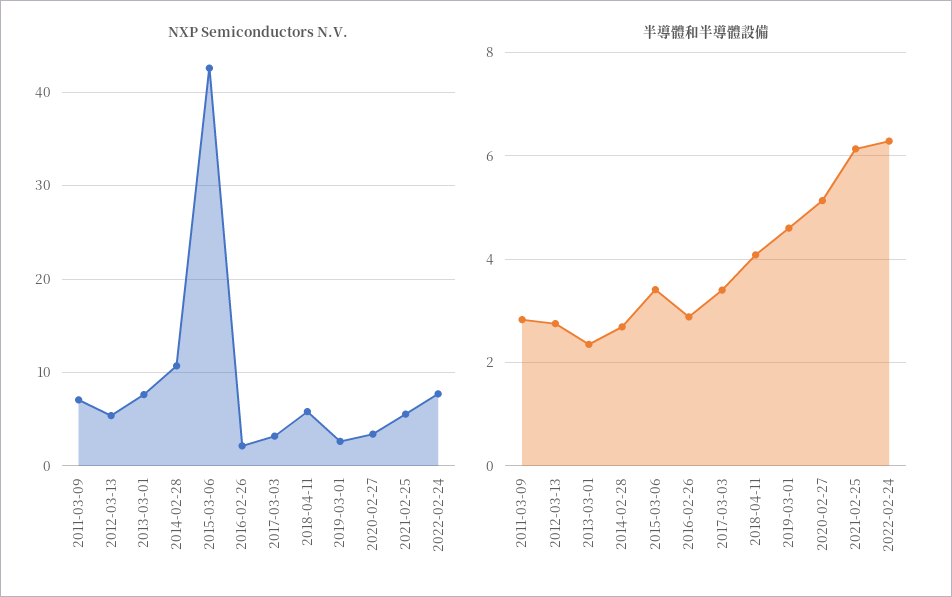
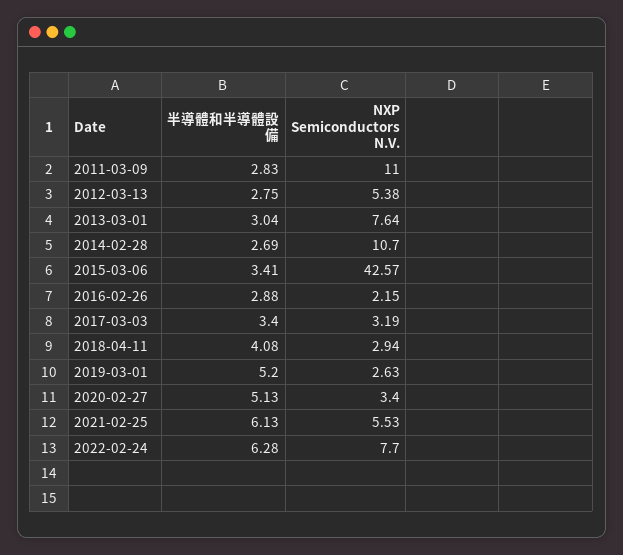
  {
    "NXP Semiconductors N.V.": {
-     "2011-03-09": 7,
+     "2011-03-09": 11,
      "2012-03-13": 5.38,
      "2013-03-01": 7.64,
      "2014-02-28": 10.7,
      "2015-03-06": 42.57,
      "2016-02-26": 2.15,
      "2017-03-03": 3.19,
-     "2018-04-11": 6,
+     "2018-04-11": 2.94,
      "2019-03-01": 2.63,
      "2020-02-27": 3.4,
      "2021-02-25": 5.53,
      "2022-02-24": 7.7
    },
    "半導體和半導體設備": {
      "2011-03-09": 2.83,
      "2012-03-13": 2.75,
-     "2013-03-01": 2.4,
+     "2013-03-01": 3.04,
      "2014-02-28": 2.69,
      "2015-03-06": 3.41,
      "2016-02-26": 2.88,
      "2017-03-03": 3.4,
      "2018-04-11": 4.08,
-     "2019-03-01": 4.6,
+     "2019-03-01": 5.2,
      "2020-02-27": 5.13,
      "2021-02-25": 6.13,
      "2022-02-24": 6.28
    }
  }

